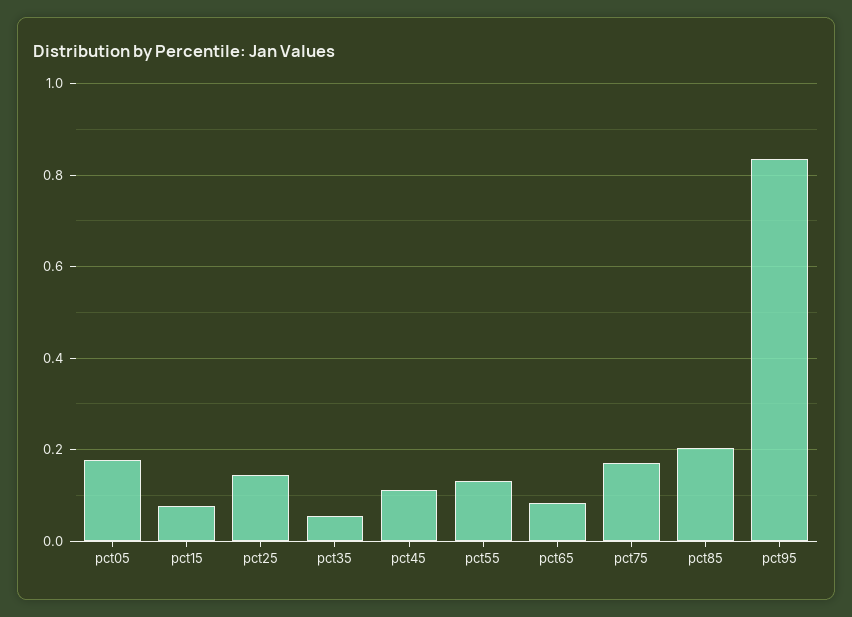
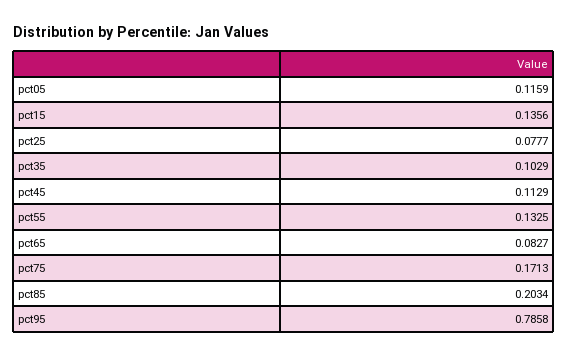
  {
-   "pct05": 0.18,
+   "pct05": 0.1159,
-   "pct15": 0.08,
+   "pct15": 0.1356,
-   "pct25": 0.14,
+   "pct25": 0.0777,
-   "pct35": 0.06,
+   "pct35": 0.1029,
    "pct45": 0.1129,
    "pct55": 0.1325,
    "pct65": 0.0827,
    "pct75": 0.1713,
    "pct85": 0.2034,
-   "pct95": 0.84
+   "pct95": 0.7858
  }

